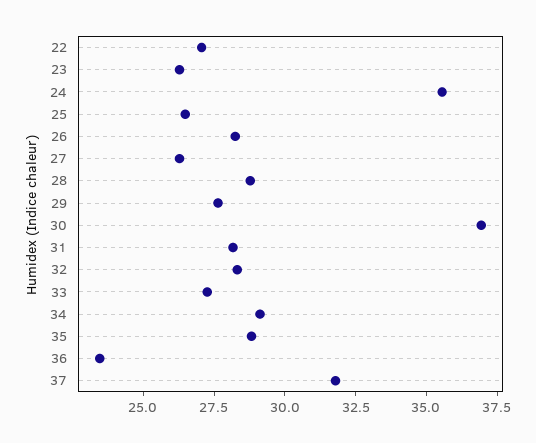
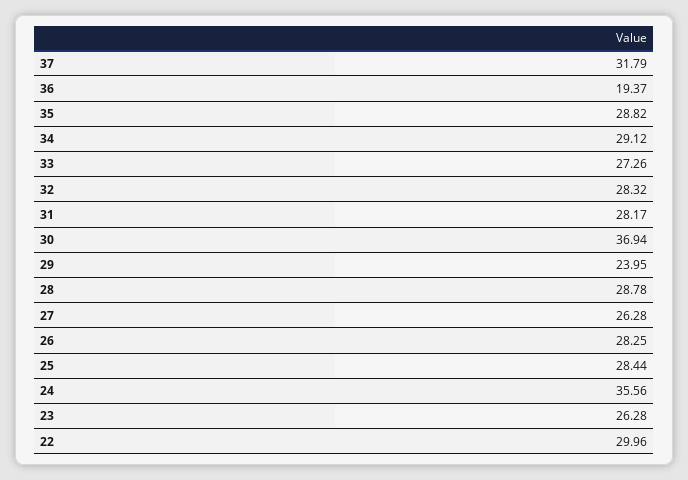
  {
-   "22": 27,
+   "22": 29.96,
    "23": 26.28,
    "24": 35.56,
-   "25": 26.5,
+   "25": 28.44,
    "26": 28.25,
    "27": 26.28,
    "28": 28.78,
-   "29": 27.5,
+   "29": 23.95,
    "30": 36.94,
    "31": 28.17,
    "32": 28.32,
    "33": 27.26,
    "34": 29.12,
    "35": 28.82,
-   "36": 23.5,
+   "36": 19.37,
    "37": 31.79
  }

